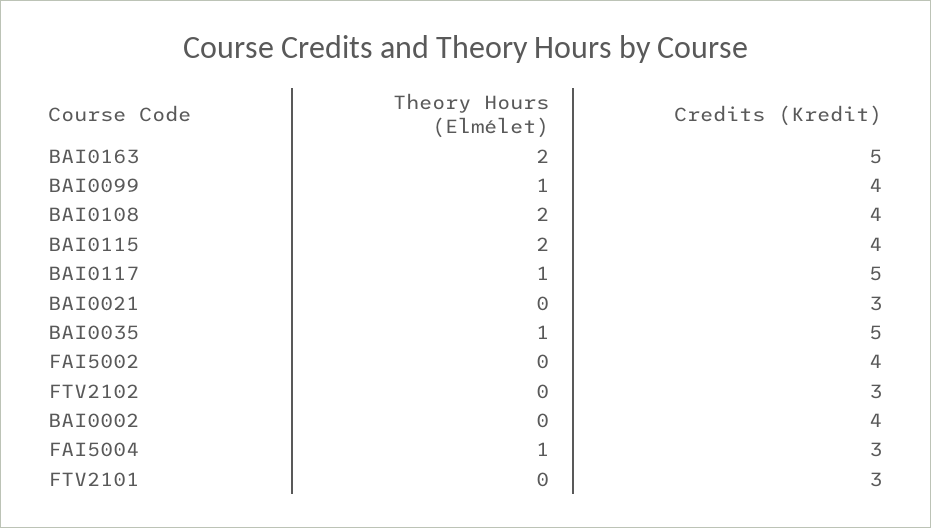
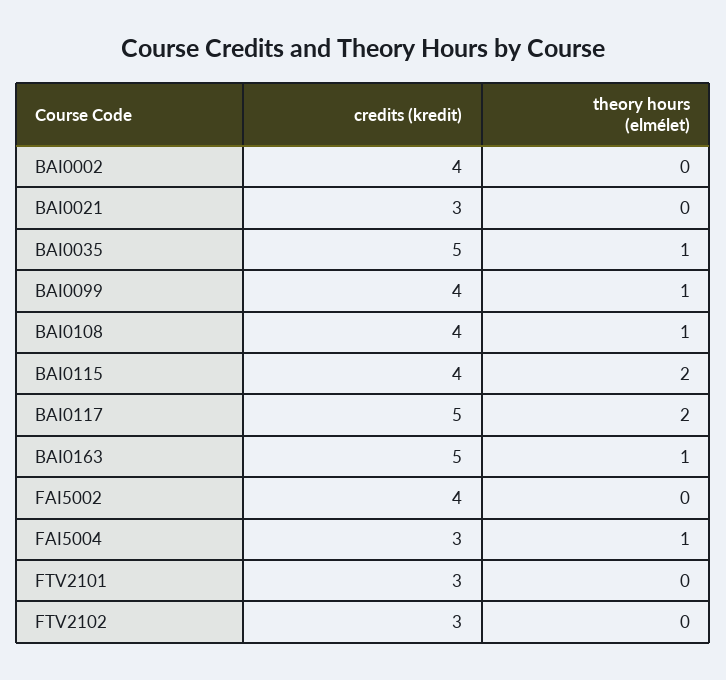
  {
    "Theory Hours (Elmélet)": {
-     "BAI0163": 2,
+     "BAI0163": 1,
      "BAI0099": 1,
-     "BAI0108": 2,
+     "BAI0108": 1,
      "BAI0115": 2,
-     "BAI0117": 1,
+     "BAI0117": 2,
      "BAI0021": 0,
      "BAI0035": 1,
      "FAI5002": 0,
      "FTV2102": 0,
      "BAI0002": 0,
      "FAI5004": 1,
      "FTV2101": 0
    },
    "Credits (Kredit)": {
      "BAI0163": 5,
      "BAI0099": 4,
      "BAI0108": 4,
      "BAI0115": 4,
      "BAI0117": 5,
      "BAI0021": 3,
      "BAI0035": 5,
      "FAI5002": 4,
      "FTV2102": 3,
      "BAI0002": 4,
      "FAI5004": 3,
      "FTV2101": 3
    }
  }

